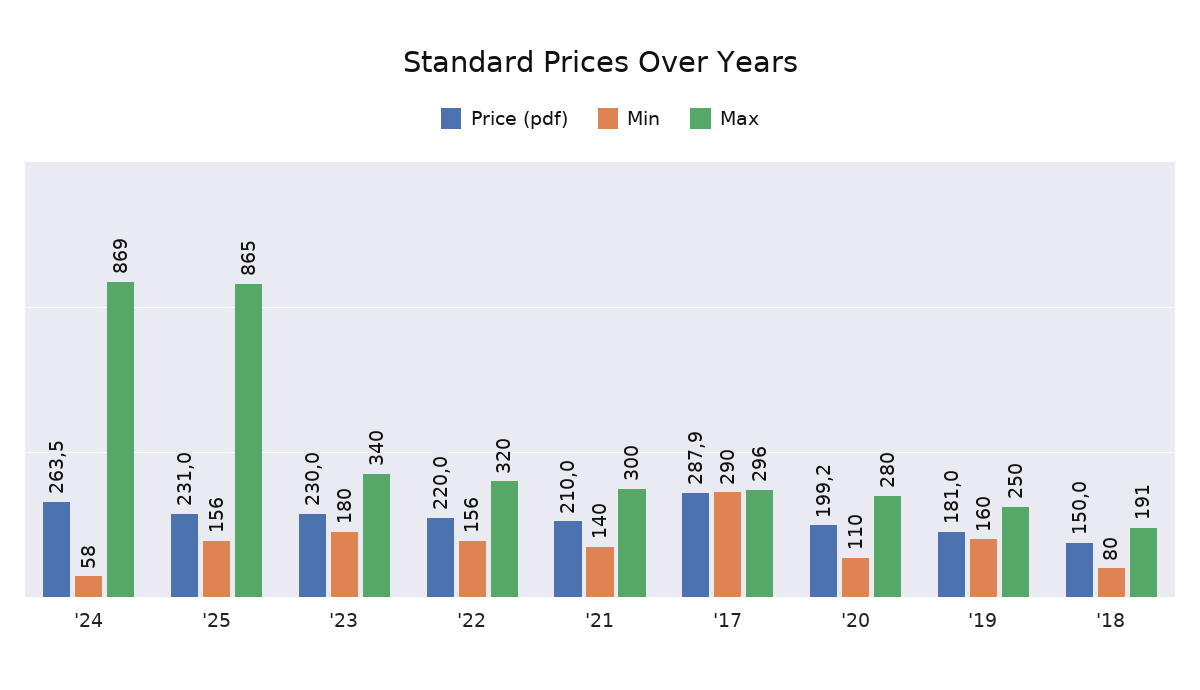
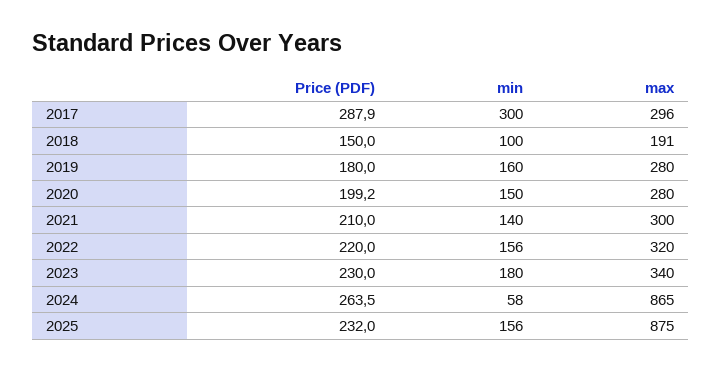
  {
    "Price (pdf)": {
      "'24": 263.5,
-     "'25": 231,
+     "'25": 232,
      "'23": 230,
      "'22": 220,
      "'21": 210,
      "'17": 287.9,
      "'20": 199.2,
-     "'19": 181,
+     "'19": 180,
      "'18": 150
    },
    "Min": {
      "'24": 58,
      "'25": 156,
      "'23": 180,
      "'22": 156,
      "'21": 140,
-     "'17": 290,
+     "'17": 300,
-     "'20": 110,
+     "'20": 150,
      "'19": 160,
-     "'18": 80
+     "'18": 100
    },
    "Max": {
-     "'24": 869,
+     "'24": 865,
-     "'25": 865,
+     "'25": 875,
      "'23": 340,
      "'22": 320,
      "'21": 300,
      "'17": 296,
      "'20": 280,
-     "'19": 250,
+     "'19": 280,
      "'18": 191
    }
  }

